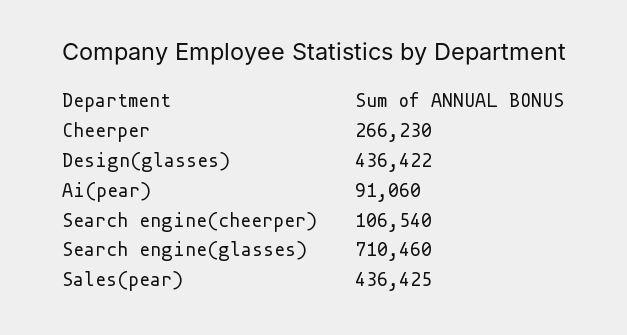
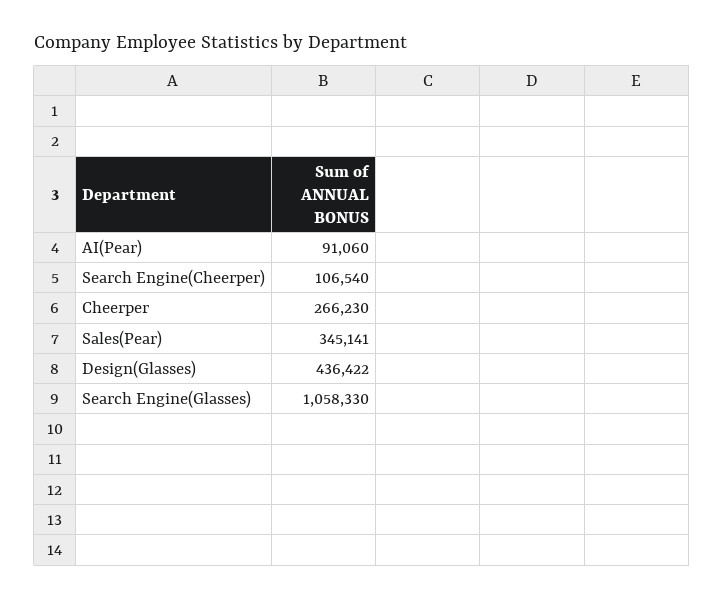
  {
    "Cheerper": 266230,
    "Design(glasses)": 436422,
    "Ai(pear)": 91060,
    "Search engine(cheerper)": 106540,
-   "Search engine(glasses)": 710460,
+   "Search engine(glasses)": 1058330,
-   "Sales(pear)": 436425
+   "Sales(pear)": 345141
  }

